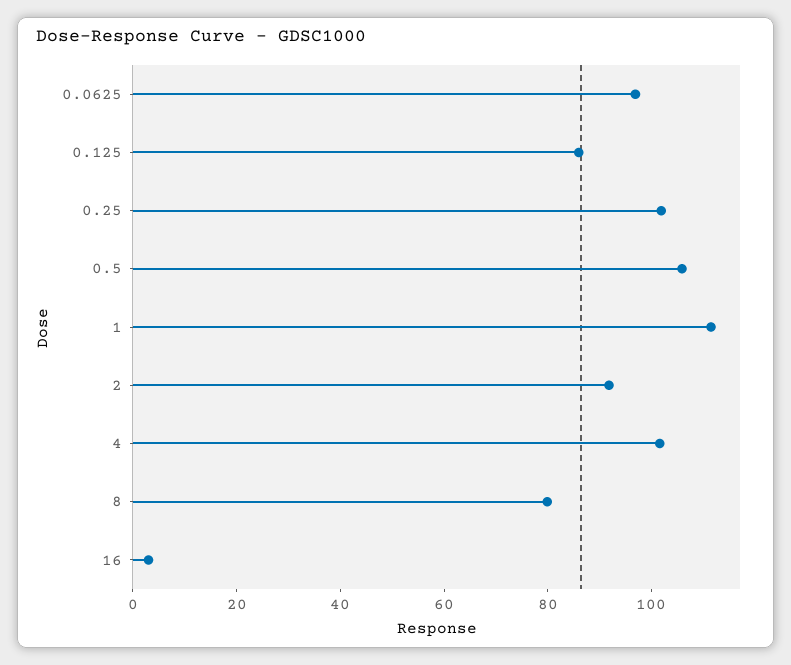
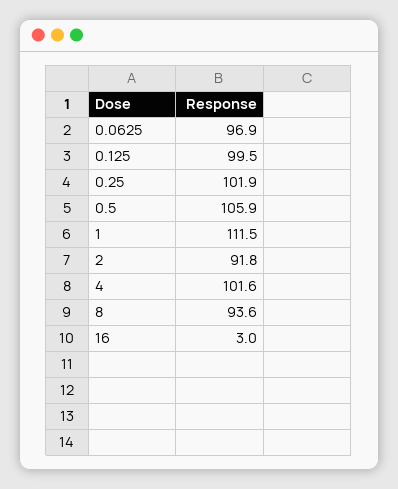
  {
    "0.0625": 96.9,
-   "0.125": 85,
+   "0.125": 99.5,
    "0.25": 101.9,
    "0.5": 105.9,
    "1": 111.5,
    "2": 91.8,
    "4": 101.6,
-   "8": 80,
+   "8": 93.6,
    "16": 3
  }

